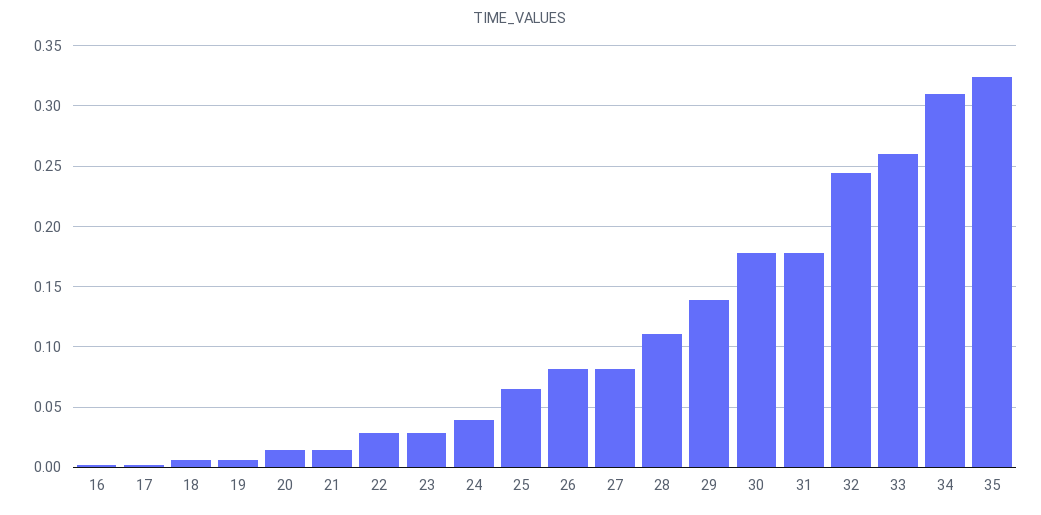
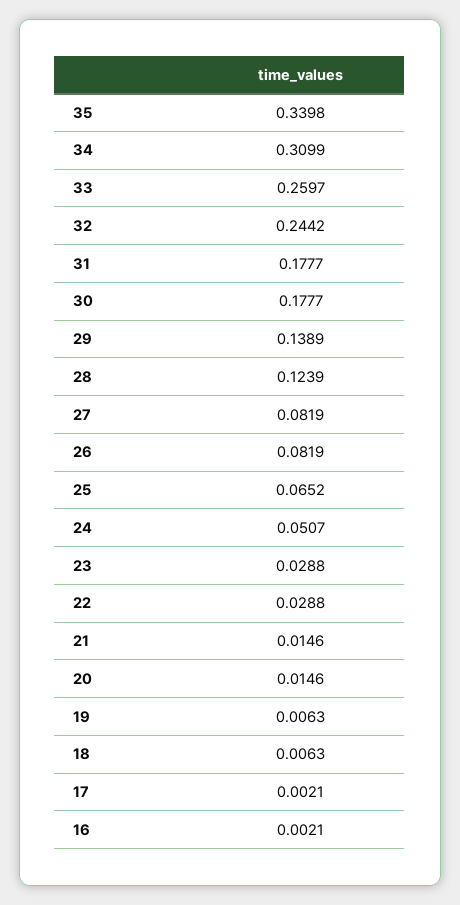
  {
    "16": 0.0021,
    "17": 0.0021,
    "18": 0.0063,
    "19": 0.0063,
    "20": 0.0146,
    "21": 0.0146,
    "22": 0.0288,
    "23": 0.0288,
-   "24": 0.04,
+   "24": 0.0507,
    "25": 0.0652,
    "26": 0.0819,
    "27": 0.0819,
-   "28": 0.11,
+   "28": 0.1239,
    "29": 0.1389,
    "30": 0.1777,
    "31": 0.1777,
    "32": 0.2442,
    "33": 0.2597,
    "34": 0.3099,
-   "35": 0.325
+   "35": 0.3398
  }

